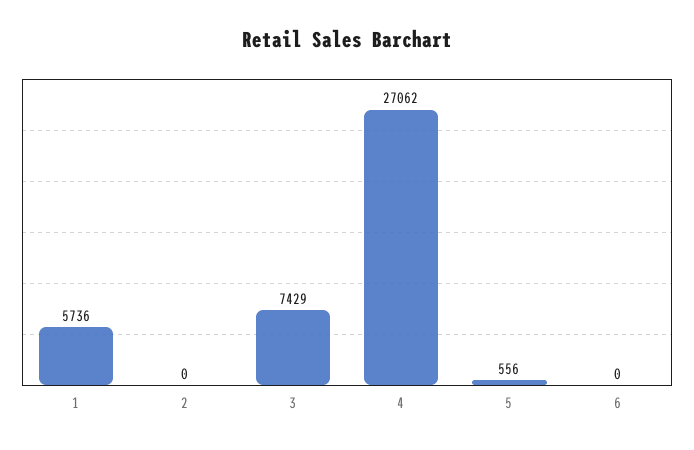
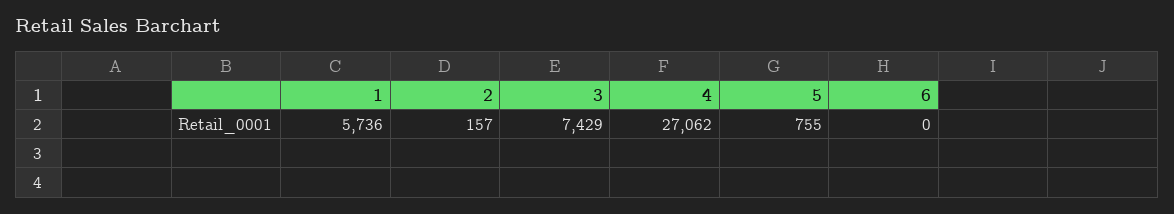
  {
    "1": 5736,
-   "2": 0,
+   "2": 157,
    "3": 7429,
    "4": 27062,
-   "5": 556,
+   "5": 755,
    "6": 0
  }

